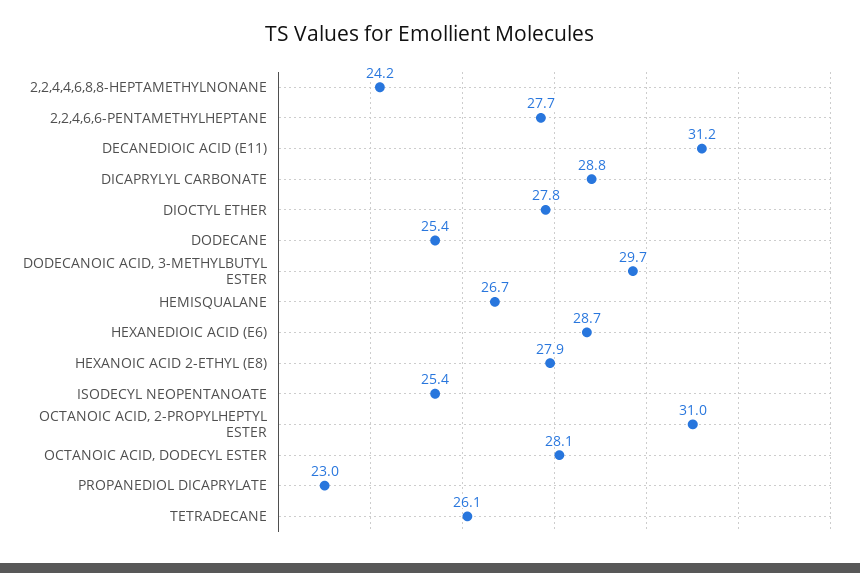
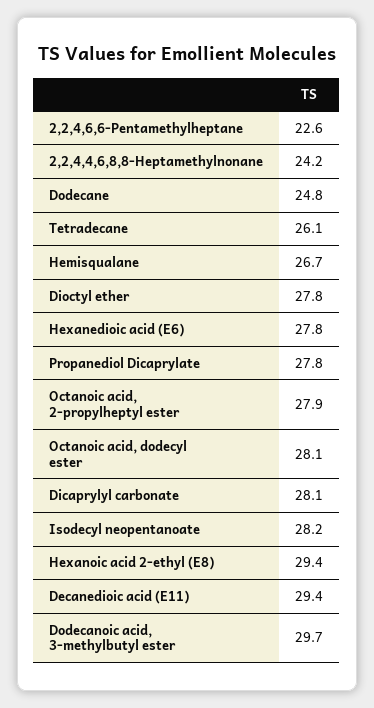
  {
    "2,2,4,4,6,8,8-HEPTAMETHYLNONANE": 24.2,
-   "2,2,4,6,6-PENTAMETHYLHEPTANE": 27.7,
+   "2,2,4,6,6-PENTAMETHYLHEPTANE": 22.6,
-   "DECANEDIOIC ACID (E11)": 31.2,
+   "DECANEDIOIC ACID (E11)": 29.4,
-   "DICAPRYLYL CARBONATE": 28.8,
+   "DICAPRYLYL CARBONATE": 28.1,
    "DIOCTYL ETHER": 27.8,
-   "DODECANE": 25.4,
+   "DODECANE": 24.8,
    "DODECANOIC ACID, 3-METHYLBUTYL ESTER": 29.7,
    "HEMISQUALANE": 26.7,
-   "HEXANEDIOIC ACID (E6)": 28.7,
+   "HEXANEDIOIC ACID (E6)": 27.8,
-   "HEXANOIC ACID 2-ETHYL (E8)": 27.9,
+   "HEXANOIC ACID 2-ETHYL (E8)": 29.4,
-   "ISODECYL NEOPENTANOATE": 25.4,
+   "ISODECYL NEOPENTANOATE": 28.2,
-   "OCTANOIC ACID, 2-PROPYLHEPTYL ESTER": 31,
+   "OCTANOIC ACID, 2-PROPYLHEPTYL ESTER": 27.9,
    "OCTANOIC ACID, DODECYL ESTER": 28.1,
-   "PROPANEDIOL DICAPRYLATE": 23,
+   "PROPANEDIOL DICAPRYLATE": 27.8,
    "TETRADECANE": 26.1
  }

